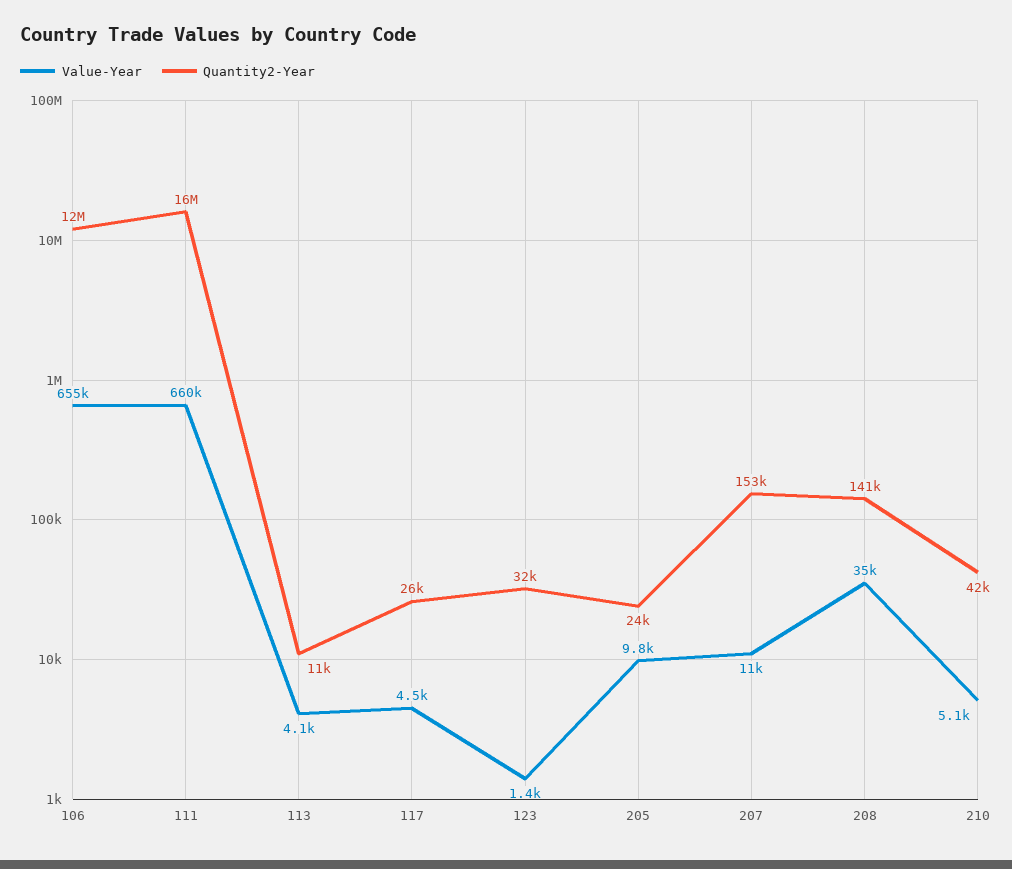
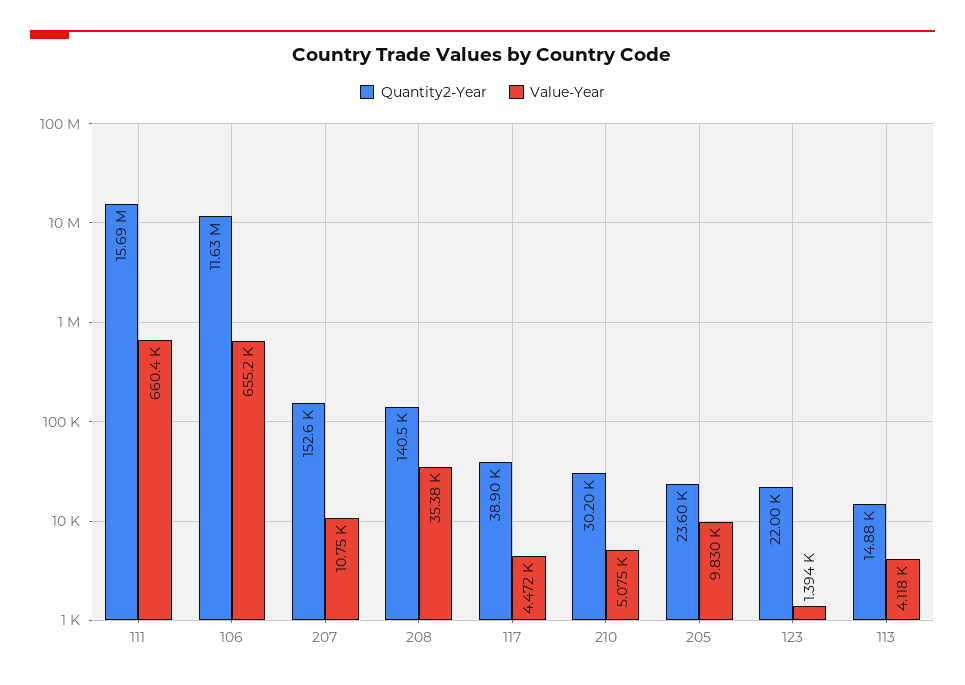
  {
    "Value-Year": {
      "106": 655200,
      "111": 660400,
      "113": 4118,
      "117": 4472,
      "123": 1394,
      "205": 9830,
      "207": 10750,
      "208": 35380,
      "210": 5075
    },
    "Quantity2-Year": {
      "106": 11630000,
      "111": 15690000,
-     "113": 11000,
+     "113": 14880,
-     "117": 26000,
+     "117": 38900,
-     "123": 32000,
+     "123": 22000,
      "205": 23600,
      "207": 152600,
      "208": 140500,
-     "210": 42000
+     "210": 30200
    }
  }

